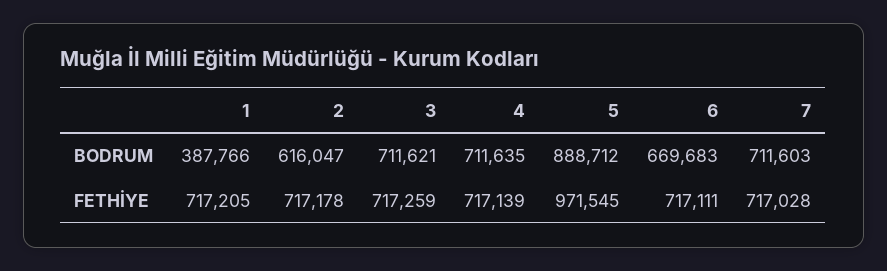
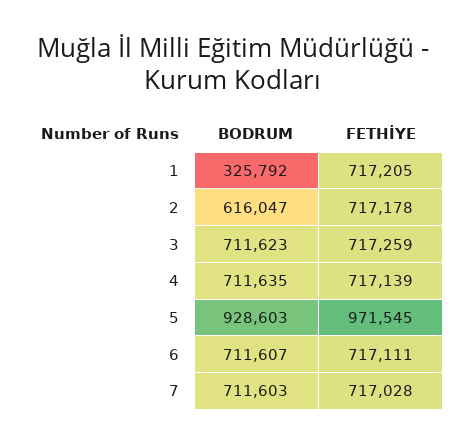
  {
    "1": {
-     "BODRUM": 387766,
+     "BODRUM": 325792,
      "FETHİYE": 717205
    },
    "2": {
      "BODRUM": 616047,
      "FETHİYE": 717178
    },
    "3": {
-     "BODRUM": 711621,
+     "BODRUM": 711623,
      "FETHİYE": 717259
    },
    "4": {
      "BODRUM": 711635,
      "FETHİYE": 717139
    },
    "5": {
-     "BODRUM": 888712,
+     "BODRUM": 928603,
      "FETHİYE": 971545
    },
    "6": {
-     "BODRUM": 669683,
+     "BODRUM": 711607,
      "FETHİYE": 717111
    },
    "7": {
      "BODRUM": 711603,
      "FETHİYE": 717028
    }
  }

